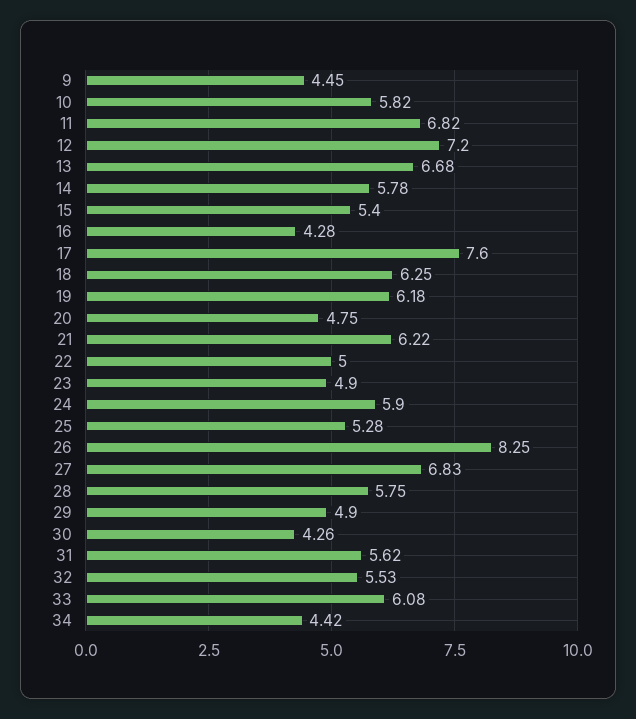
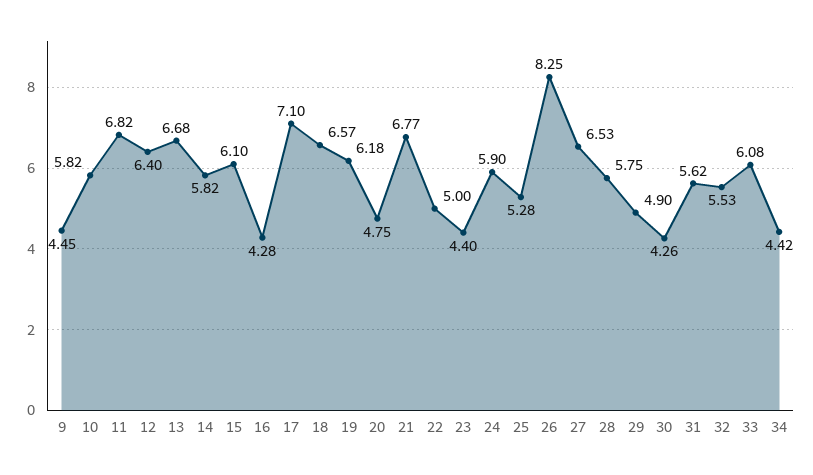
  {
    "9": 4.45,
    "10": 5.82,
    "11": 6.82,
-   "12": 7.2,
+   "12": 6.4,
    "13": 6.68,
-   "14": 5.78,
+   "14": 5.82,
-   "15": 5.4,
+   "15": 6.1,
    "16": 4.28,
-   "17": 7.6,
+   "17": 7.1,
-   "18": 6.25,
+   "18": 6.57,
    "19": 6.18,
    "20": 4.75,
-   "21": 6.22,
+   "21": 6.77,
    "22": 5,
-   "23": 4.9,
+   "23": 4.4,
    "24": 5.9,
    "25": 5.28,
    "26": 8.25,
-   "27": 6.83,
+   "27": 6.53,
    "28": 5.75,
    "29": 4.9,
    "30": 4.26,
    "31": 5.62,
    "32": 5.53,
    "33": 6.08,
    "34": 4.42
  }

